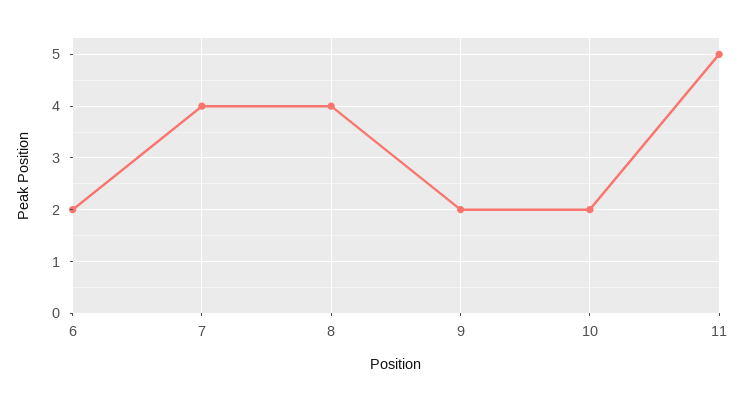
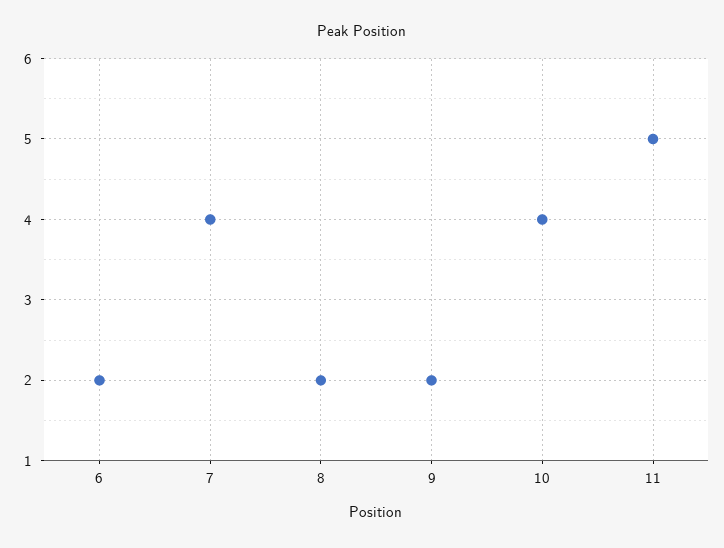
  {
    "6": 2,
    "7": 4,
-   "8": 4,
+   "8": 2,
    "9": 2,
-   "10": 2,
+   "10": 4,
    "11": 5
  }

